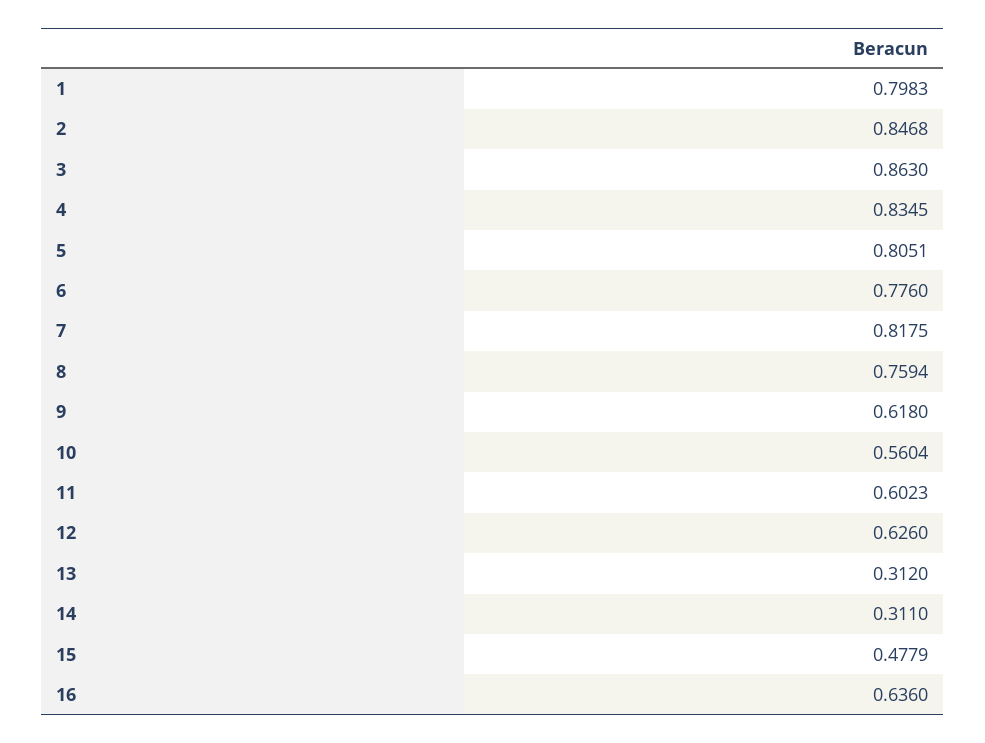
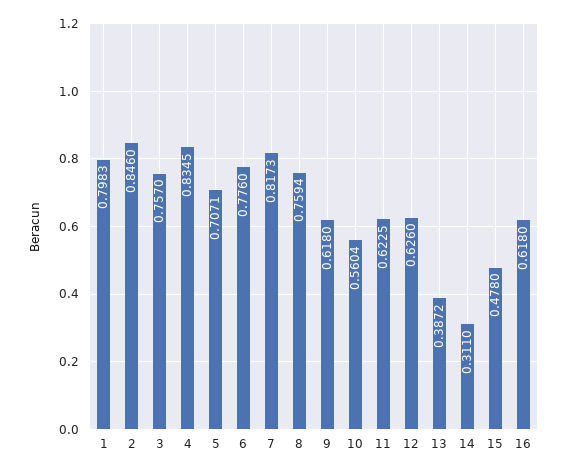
  {
    "1": 0.7983,
-   "2": 0.8468,
+   "2": 0.846,
-   "3": 0.863,
+   "3": 0.757,
    "4": 0.8345,
-   "5": 0.8051,
+   "5": 0.7071,
    "6": 0.776,
-   "7": 0.8175,
+   "7": 0.8173,
    "8": 0.7594,
    "9": 0.618,
    "10": 0.5604,
-   "11": 0.6023,
+   "11": 0.6225,
    "12": 0.626,
-   "13": 0.312,
+   "13": 0.3872,
    "14": 0.311,
-   "15": 0.4779,
+   "15": 0.478,
-   "16": 0.636
+   "16": 0.618
  }

